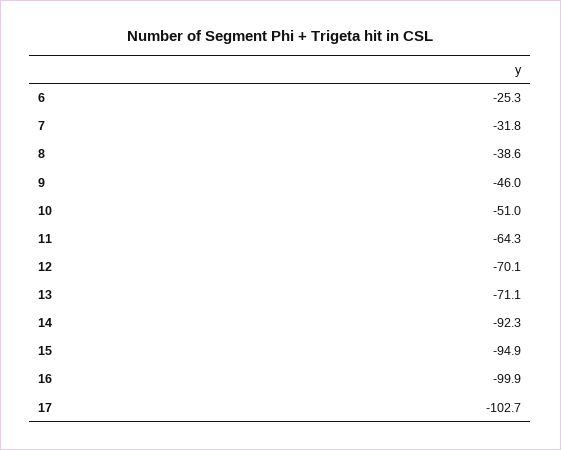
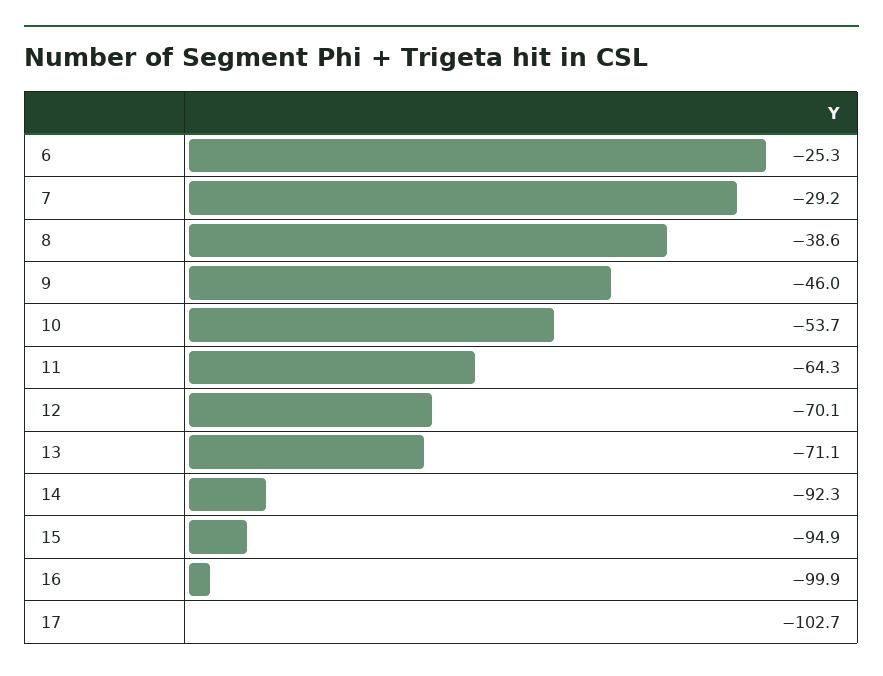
  {
    "6": -25.3,
-   "7": -31.8,
+   "7": -29.2,
    "8": -38.6,
    "9": -46,
-   "10": -51,
+   "10": -53.7,
    "11": -64.3,
    "12": -70.1,
    "13": -71.1,
    "14": -92.3,
    "15": -94.9,
    "16": -99.9,
    "17": -102.7
  }

